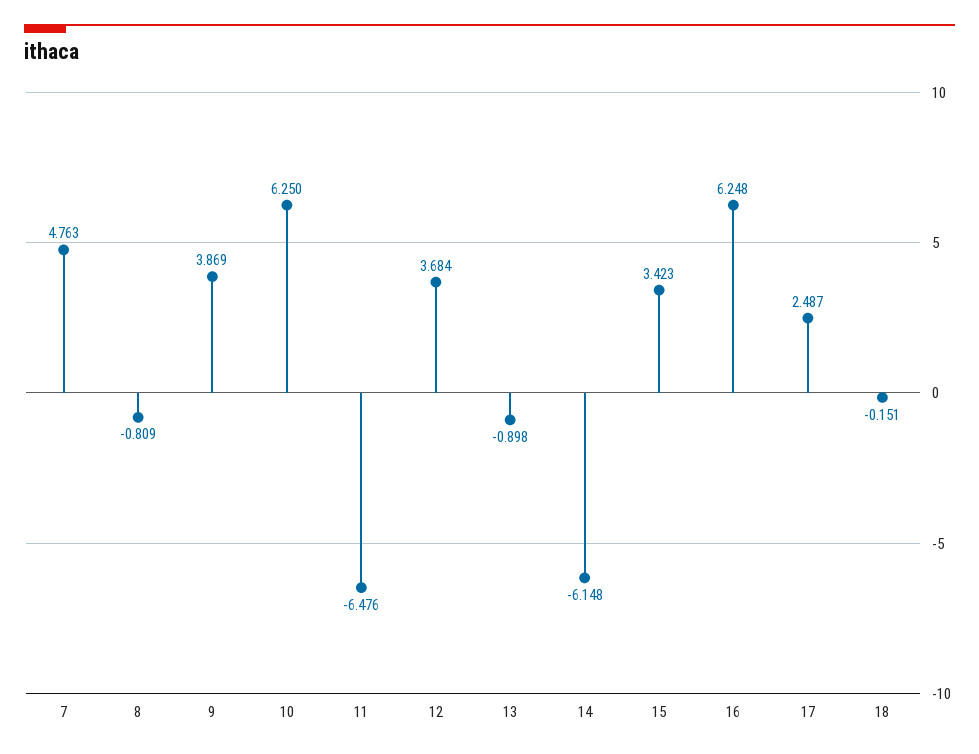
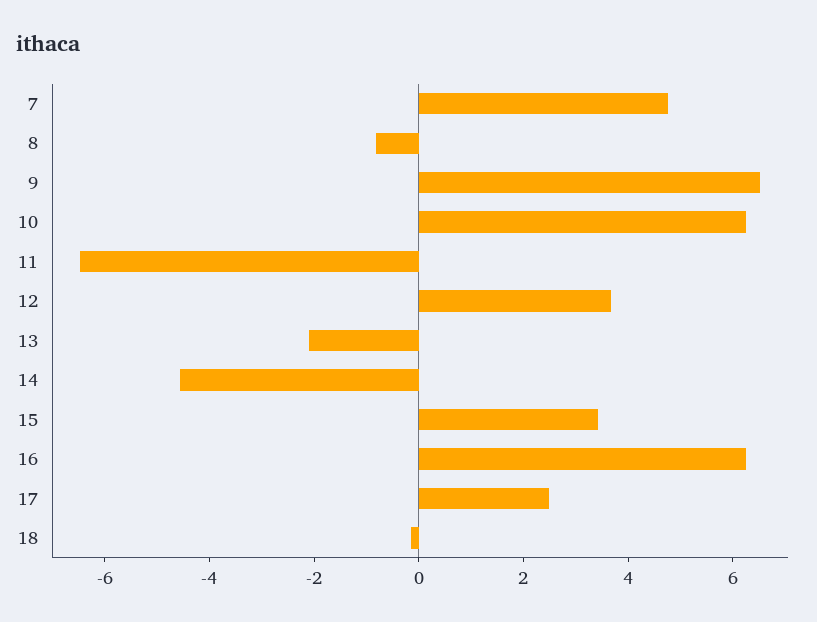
  {
    "7": 4.763,
    "8": -0.809,
-   "9": 3.869,
+   "9": 6.5,
    "10": 6.25,
    "11": -6.476,
    "12": 3.684,
-   "13": -0.898,
+   "13": -2,
-   "14": -6.148,
+   "14": -4.5,
    "15": 3.423,
    "16": 6.248,
    "17": 2.487,
    "18": -0.151
  }

